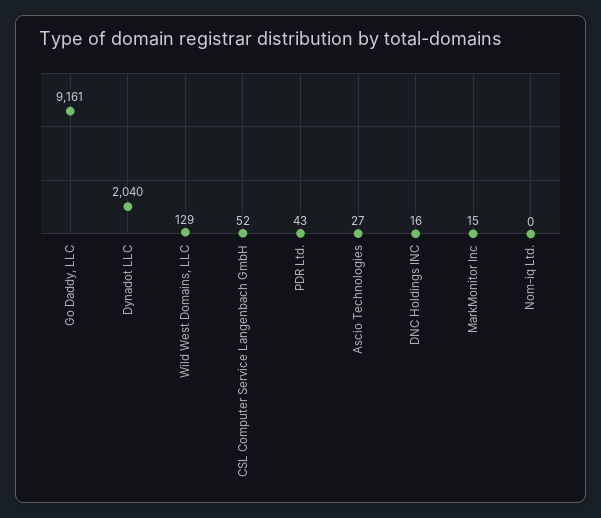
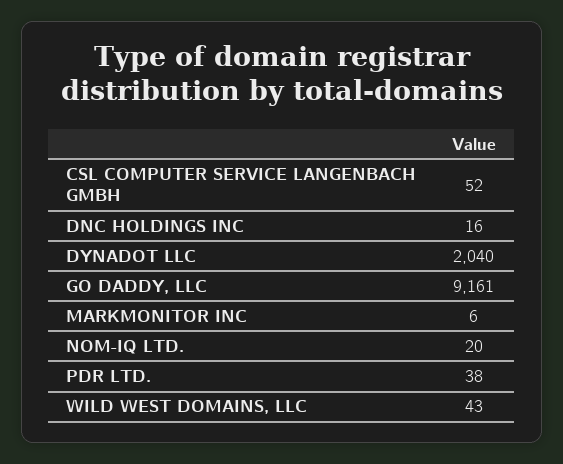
  {
    "Go Daddy, LLC": 9161,
    "Dynadot LLC": 2040,
-   "Wild West Domains, LLC": 129,
+   "Wild West Domains, LLC": 43,
    "CSL Computer Service Langenbach GmbH": 52,
-   "PDR Ltd.": 43,
+   "PDR Ltd.": 38,
-   "Ascio Technologies": 27,
    "DNC Holdings INC": 16,
-   "MarkMonitor Inc": 15,
+   "MarkMonitor Inc": 6,
-   "Nom-iq Ltd.": 0
+   "Nom-iq Ltd.": 20
  }

